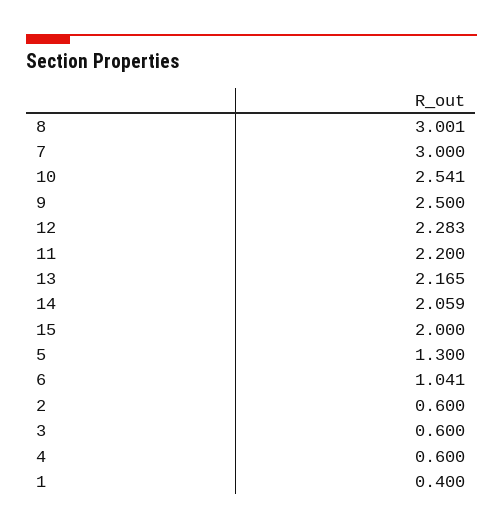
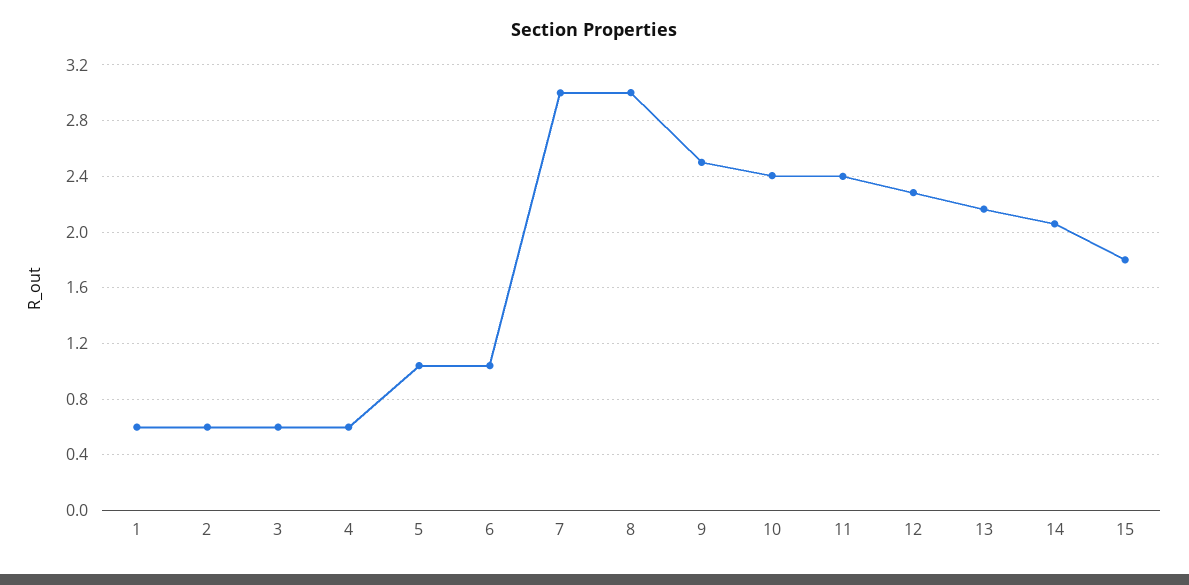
  {
    "8": 3.001,
    "7": 3,
-   "10": 2.541,
+   "10": 2.4,
    "9": 2.5,
    "12": 2.283,
-   "11": 2.2,
+   "11": 2.4,
    "13": 2.165,
    "14": 2.059,
-   "15": 2,
+   "15": 1.8,
-   "5": 1.3,
+   "5": 1.05,
    "6": 1.041,
    "2": 0.6,
    "3": 0.6,
    "4": 0.6,
-   "1": 0.4
+   "1": 0.6
  }

